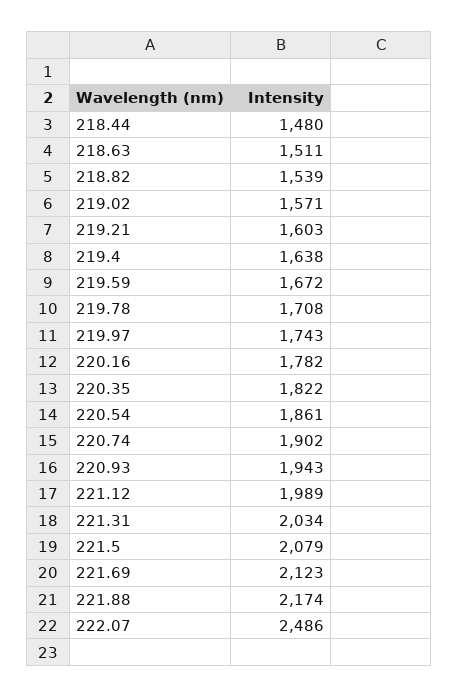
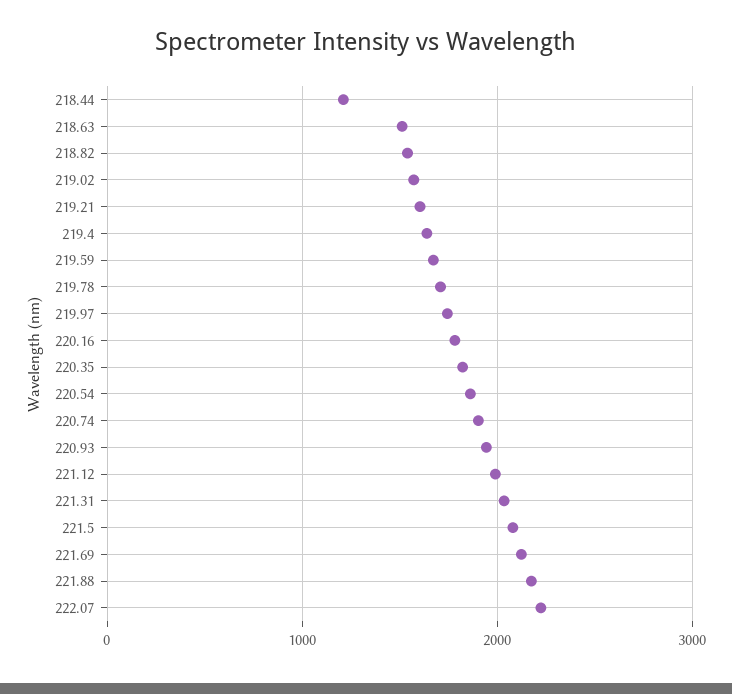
  {
-   "218.44": 1480,
+   "218.44": 1200,
    "218.63": 1511,
    "218.82": 1539,
    "219.02": 1571,
    "219.21": 1603,
    "219.4": 1638,
    "219.59": 1672,
    "219.78": 1708,
    "219.97": 1743,
    "220.16": 1782,
    "220.35": 1822,
    "220.54": 1861,
    "220.74": 1902,
    "220.93": 1943,
    "221.12": 1989,
    "221.31": 2034,
    "221.5": 2079,
    "221.69": 2123,
    "221.88": 2174,
-   "222.07": 2486
+   "222.07": 2200
  }

